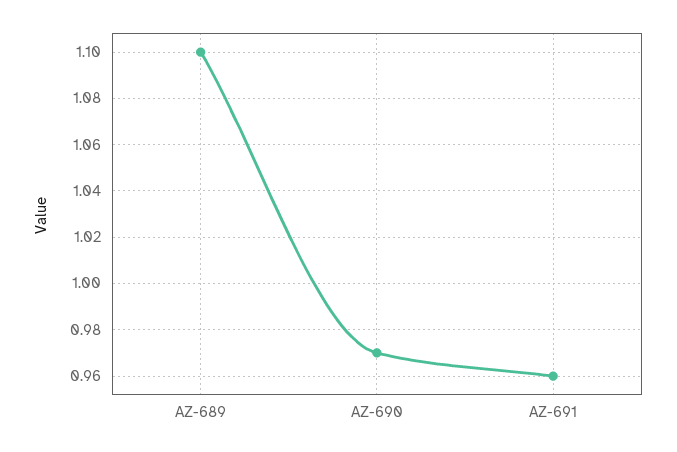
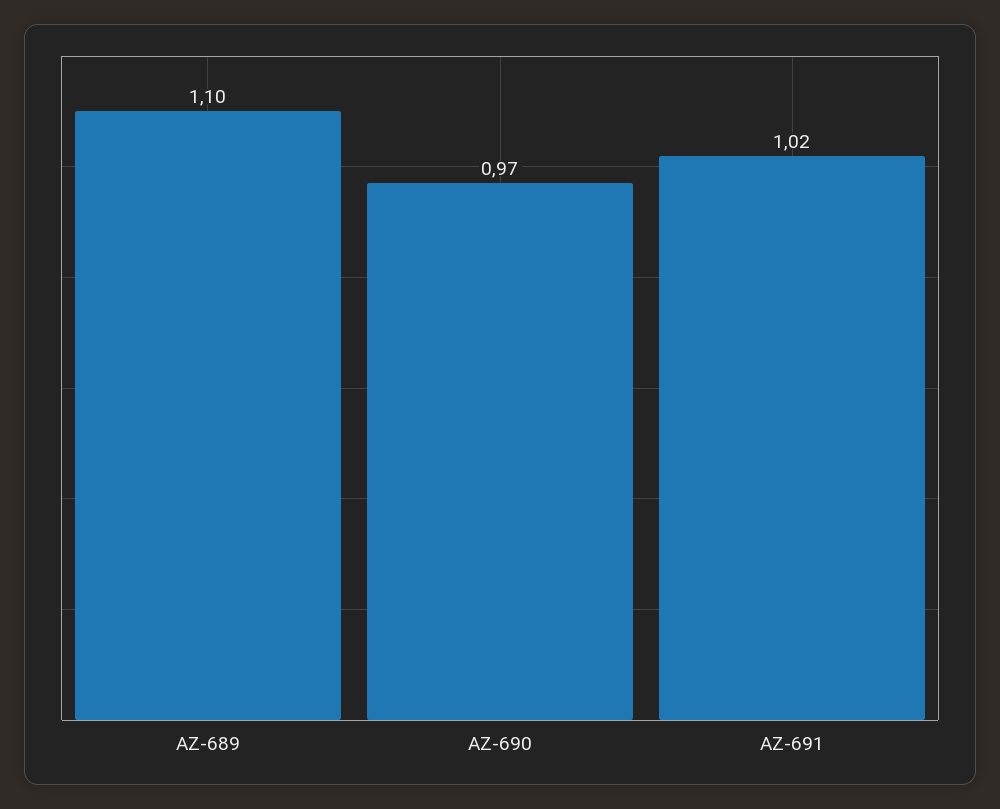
  {
    "AZ-689": 1.1,
    "AZ-690": 0.97,
-   "AZ-691": 0.96
+   "AZ-691": 1.02
  }

